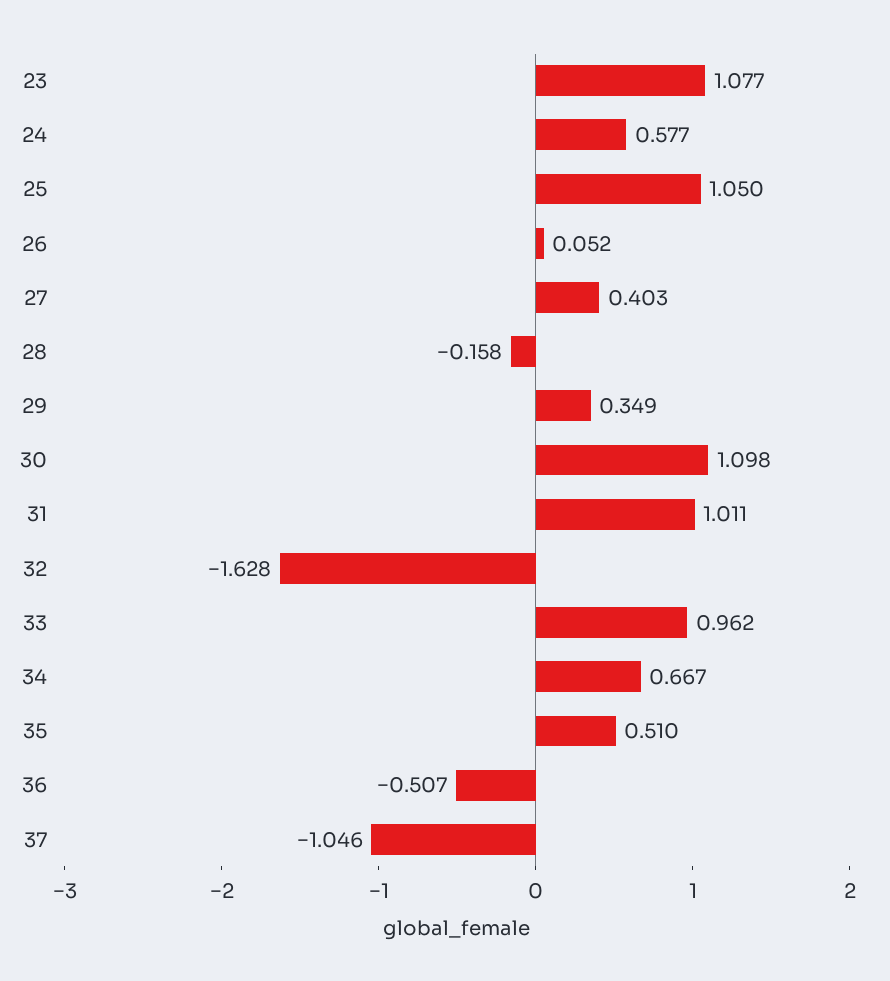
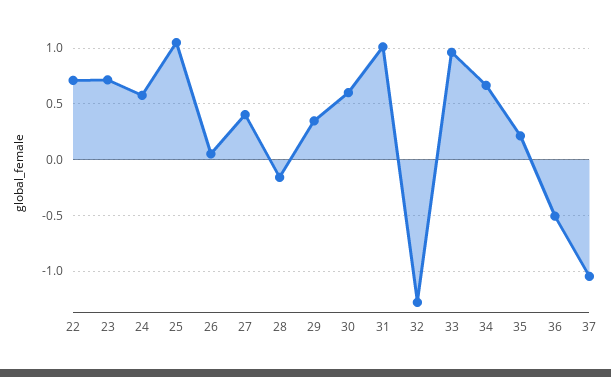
  {
-   "23": 1.077,
+   "23": 0.7,
    "24": 0.577,
    "25": 1.05,
    "26": 0.052,
    "27": 0.403,
    "28": -0.158,
    "29": 0.349,
-   "30": 1.098,
+   "30": 0.6,
    "31": 1.011,
-   "32": -1.628,
+   "32": -1.3,
    "33": 0.962,
    "34": 0.667,
-   "35": 0.51,
+   "35": 0.2,
    "36": -0.507,
-   "37": -1.046
+   "37": -1.046,
+   "22": 0.7
  }

